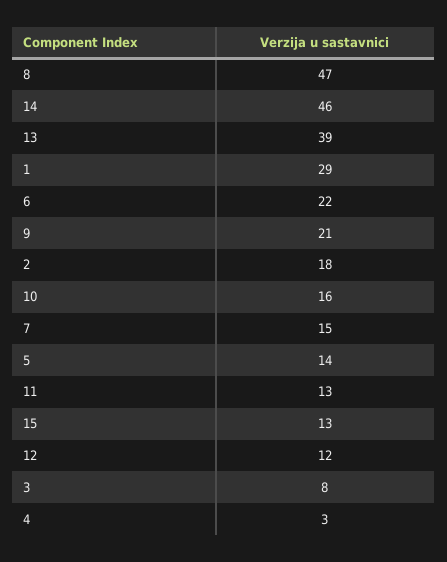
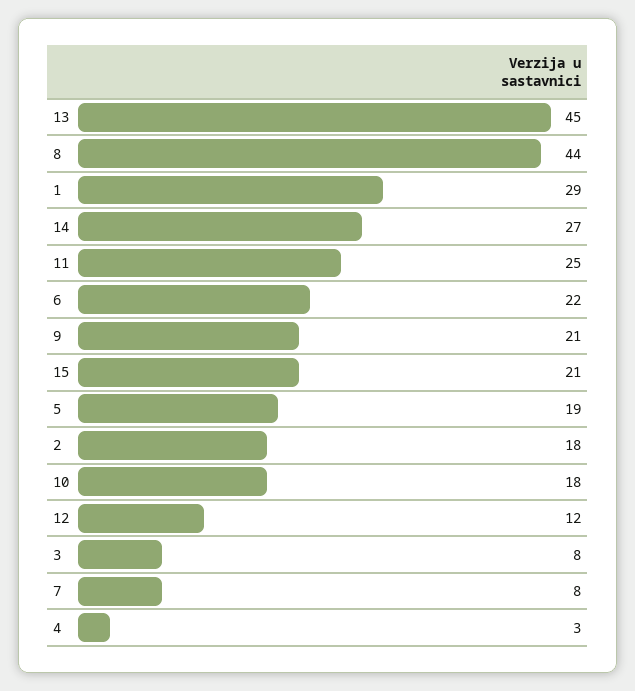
  {
-   "8": 47,
+   "8": 44,
-   "14": 46,
+   "14": 27,
-   "13": 39,
+   "13": 45,
    "1": 29,
    "6": 22,
    "9": 21,
    "2": 18,
-   "10": 16,
+   "10": 18,
-   "7": 15,
+   "7": 8,
-   "5": 14,
+   "5": 19,
-   "11": 13,
+   "11": 25,
-   "15": 13,
+   "15": 21,
    "12": 12,
    "3": 8,
    "4": 3
  }

